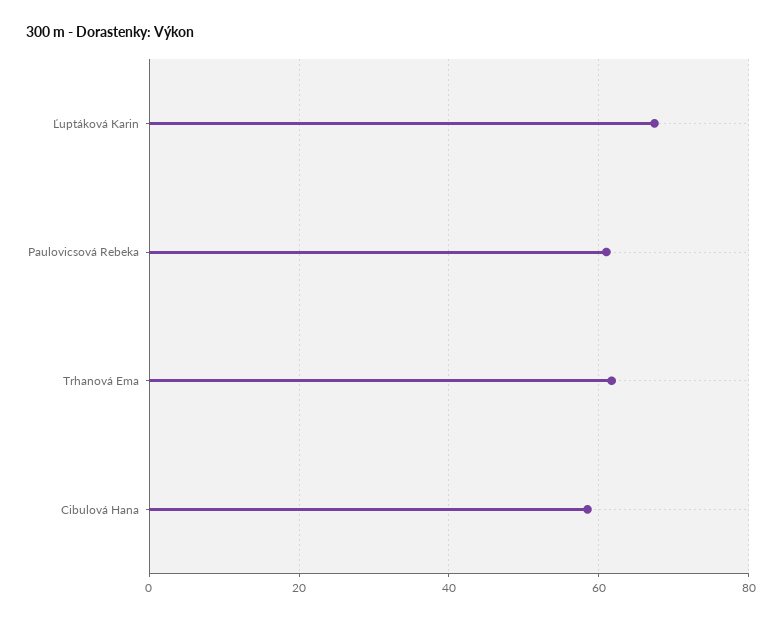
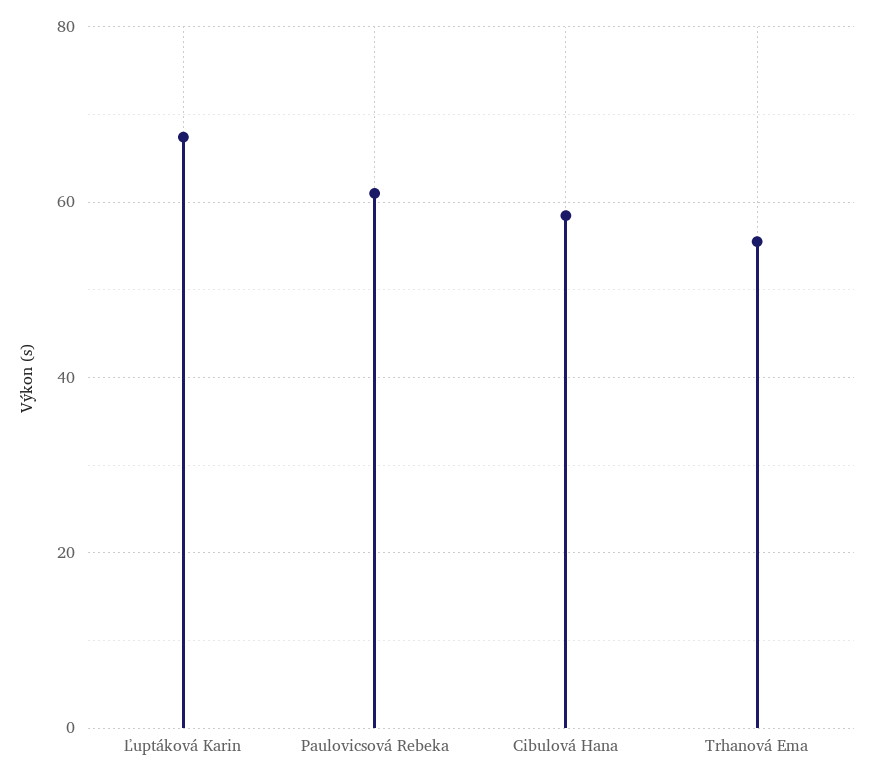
  {
    "Ľuptáková Karin": 68,
    "Paulovicsová Rebeka": 60,
-   "Trhanová Ema": 62,
+   "Trhanová Ema": 56,
    "Cibulová Hana": 58
  }

